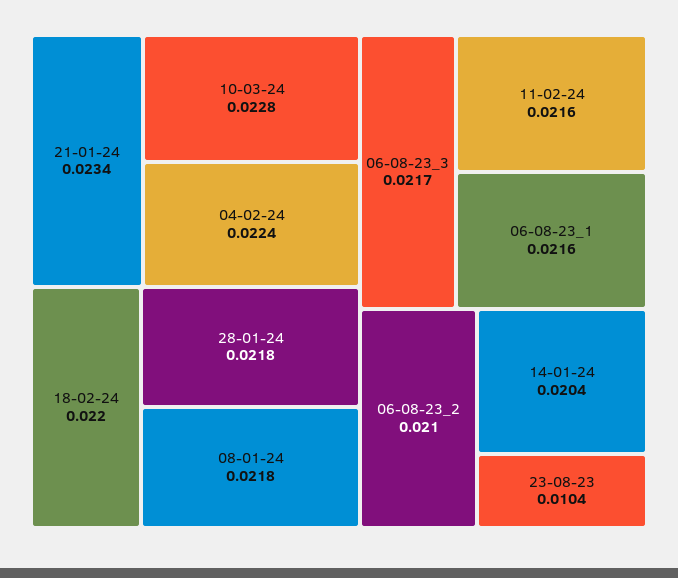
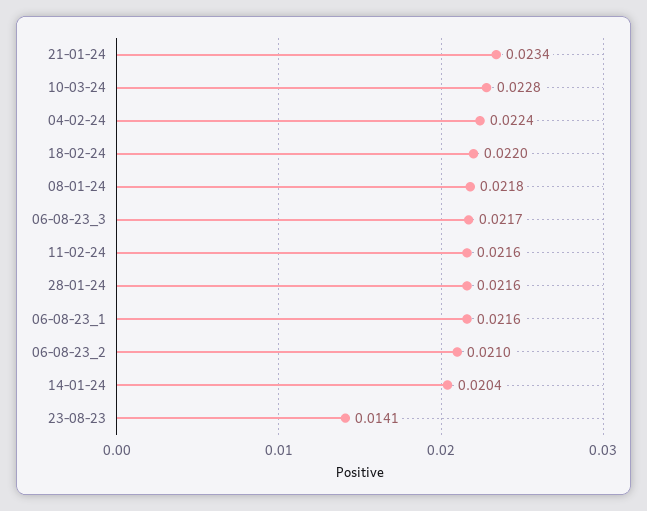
  {
    "21-01-24": 0.0234,
    "10-03-24": 0.0228,
    "04-02-24": 0.0224,
    "18-02-24": 0.022,
-   "28-01-24": 0.0218,
+   "28-01-24": 0.0216,
    "08-01-24": 0.0218,
    "06-08-23_3": 0.0217,
    "11-02-24": 0.0216,
    "06-08-23_1": 0.0216,
    "06-08-23_2": 0.021,
    "14-01-24": 0.0204,
-   "23-08-23": 0.0104
+   "23-08-23": 0.0141
  }

